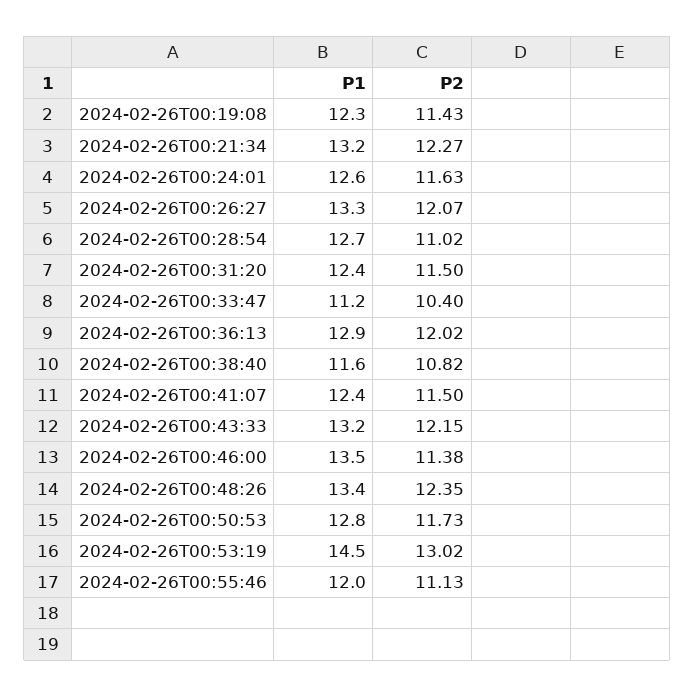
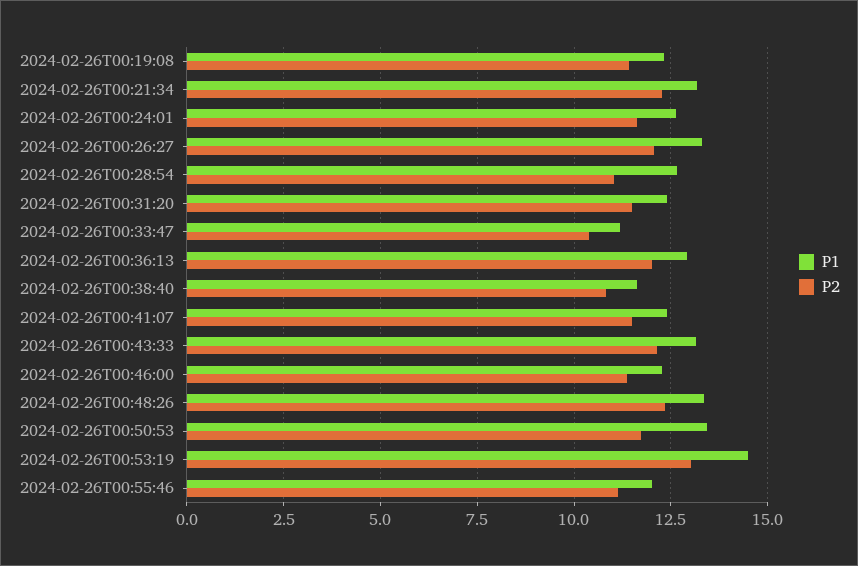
  {
    "P1": {
      "2024-02-26T00:19:08": 12.3,
      "2024-02-26T00:21:34": 13.2,
      "2024-02-26T00:24:01": 12.6,
      "2024-02-26T00:26:27": 13.3,
      "2024-02-26T00:28:54": 12.7,
      "2024-02-26T00:31:20": 12.4,
      "2024-02-26T00:33:47": 11.2,
      "2024-02-26T00:36:13": 12.9,
      "2024-02-26T00:38:40": 11.6,
      "2024-02-26T00:41:07": 12.4,
      "2024-02-26T00:43:33": 13.2,
-     "2024-02-26T00:46:00": 13.5,
+     "2024-02-26T00:46:00": 12.25,
      "2024-02-26T00:48:26": 13.4,
-     "2024-02-26T00:50:53": 12.8,
+     "2024-02-26T00:50:53": 13.5,
      "2024-02-26T00:53:19": 14.5,
      "2024-02-26T00:55:46": 12
    },
    "P2": {
      "2024-02-26T00:19:08": 11.43,
      "2024-02-26T00:21:34": 12.27,
      "2024-02-26T00:24:01": 11.63,
      "2024-02-26T00:26:27": 12.07,
      "2024-02-26T00:28:54": 11.02,
      "2024-02-26T00:31:20": 11.5,
      "2024-02-26T00:33:47": 10.4,
      "2024-02-26T00:36:13": 12.02,
      "2024-02-26T00:38:40": 10.82,
      "2024-02-26T00:41:07": 11.5,
      "2024-02-26T00:43:33": 12.15,
      "2024-02-26T00:46:00": 11.38,
      "2024-02-26T00:48:26": 12.35,
      "2024-02-26T00:50:53": 11.73,
      "2024-02-26T00:53:19": 13.02,
      "2024-02-26T00:55:46": 11.13
    }
  }

